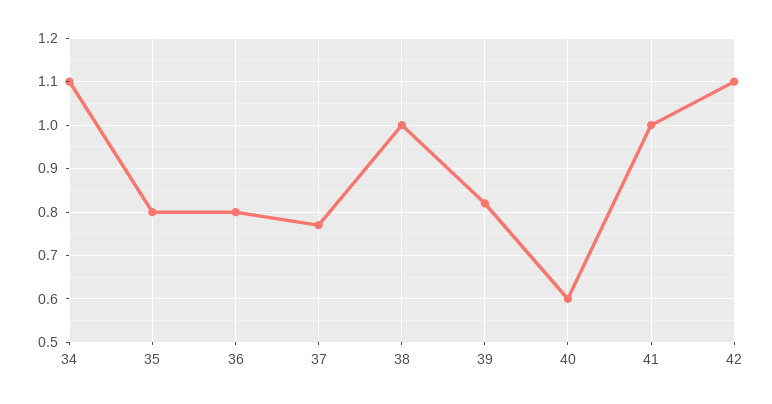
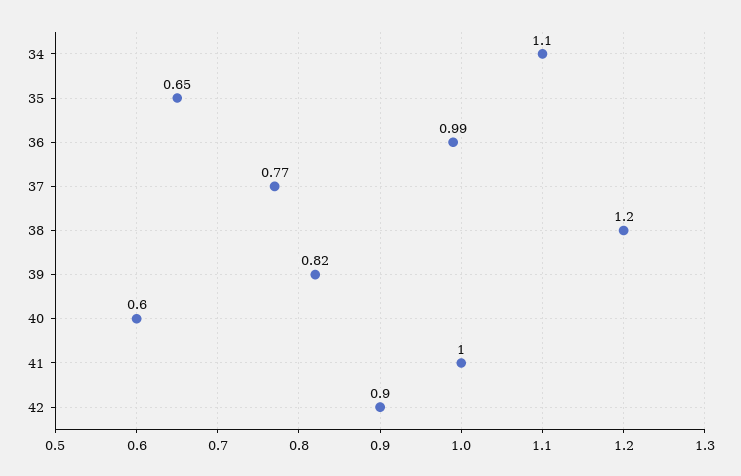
  {
    "34": 1.1,
-   "35": 0.8,
+   "35": 0.65,
-   "36": 0.8,
+   "36": 0.99,
    "37": 0.77,
-   "38": 1,
+   "38": 1.2,
    "39": 0.82,
    "40": 0.6,
    "41": 1,
-   "42": 1.1
+   "42": 0.9
  }

